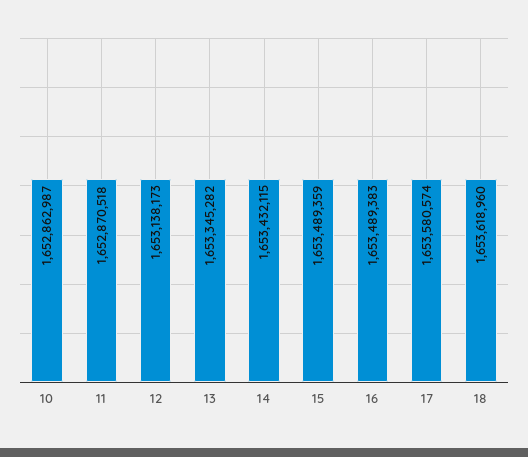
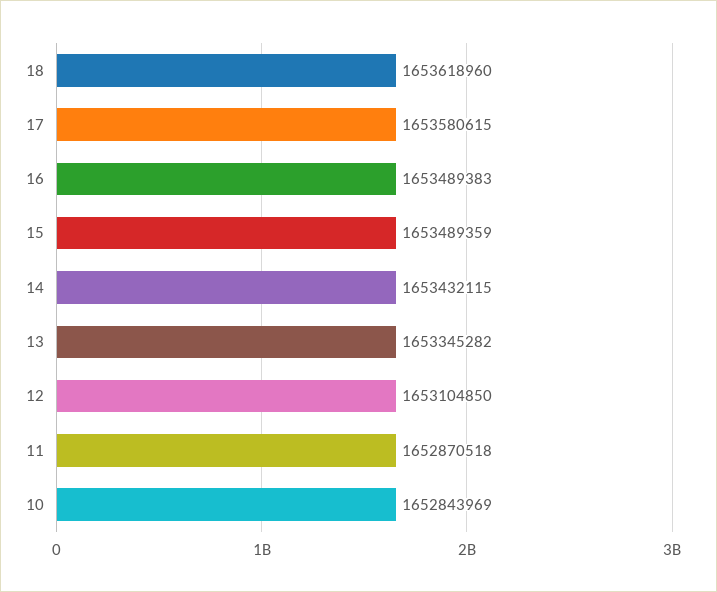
  {
-   "10": 1652862987,
+   "10": 1652843969,
    "11": 1652870518,
-   "12": 1653138173,
+   "12": 1653104850,
    "13": 1653345282,
    "14": 1653432115,
    "15": 1653489359,
    "16": 1653489383,
-   "17": 1653580574,
+   "17": 1653580615,
    "18": 1653618960
  }

